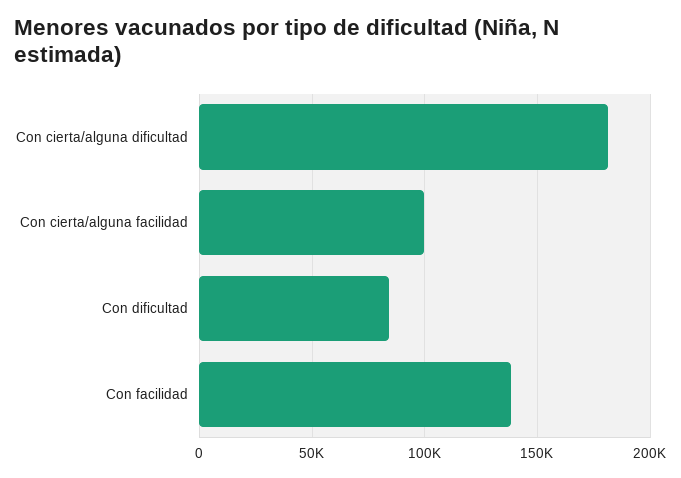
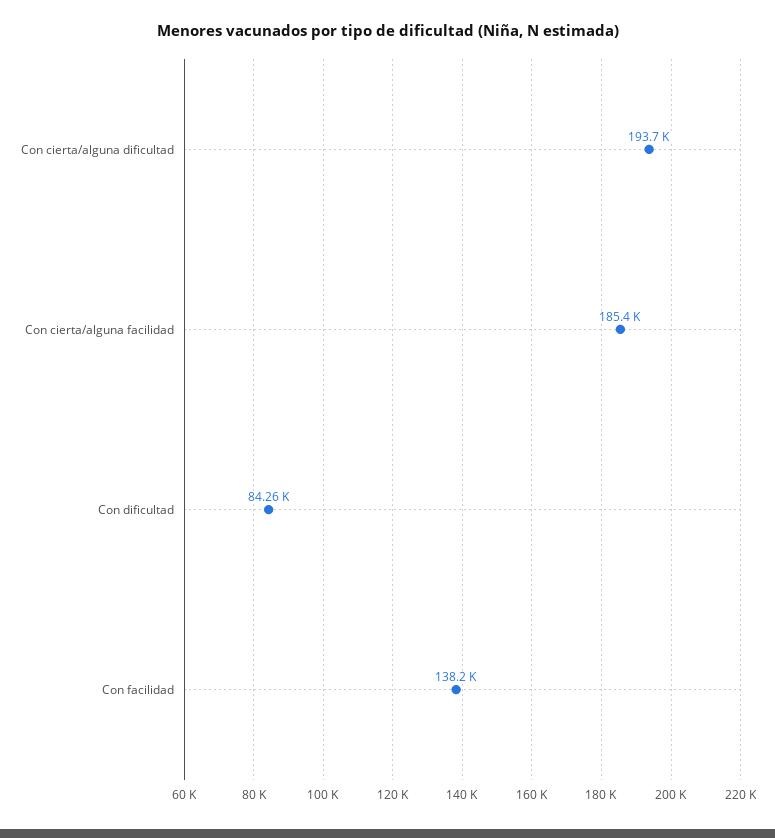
  {
-   "Con cierta/alguna dificultad": 180000,
+   "Con cierta/alguna dificultad": 193700,
-   "Con cierta/alguna facilidad": 100000,
+   "Con cierta/alguna facilidad": 185400,
    "Con dificultad": 84260,
    "Con facilidad": 138200
  }

